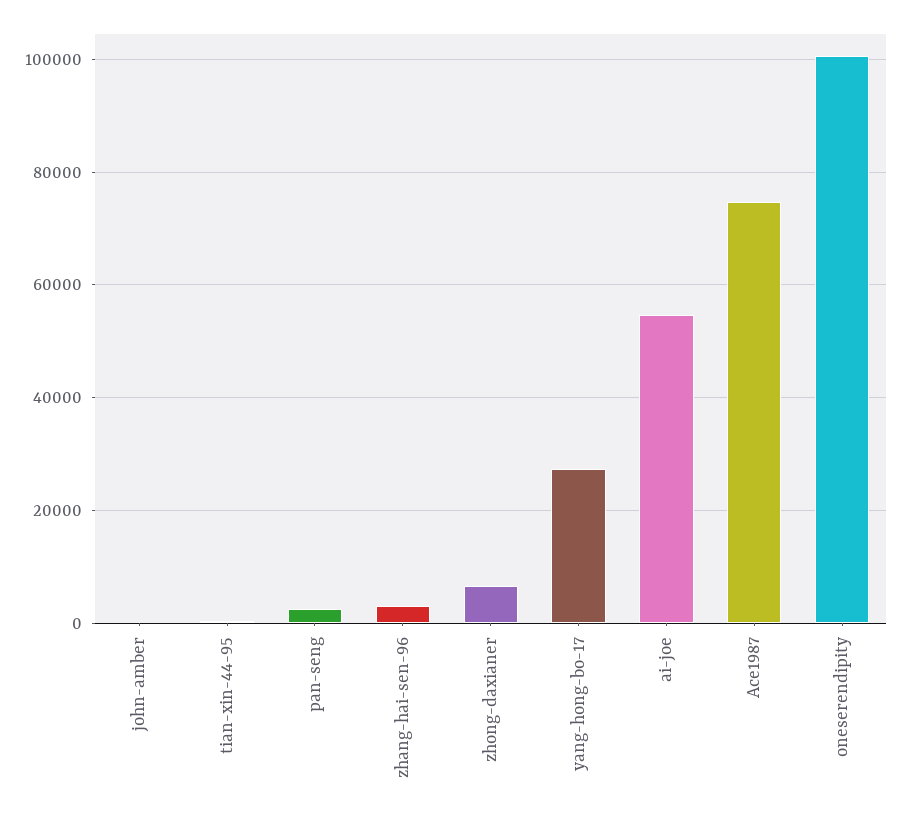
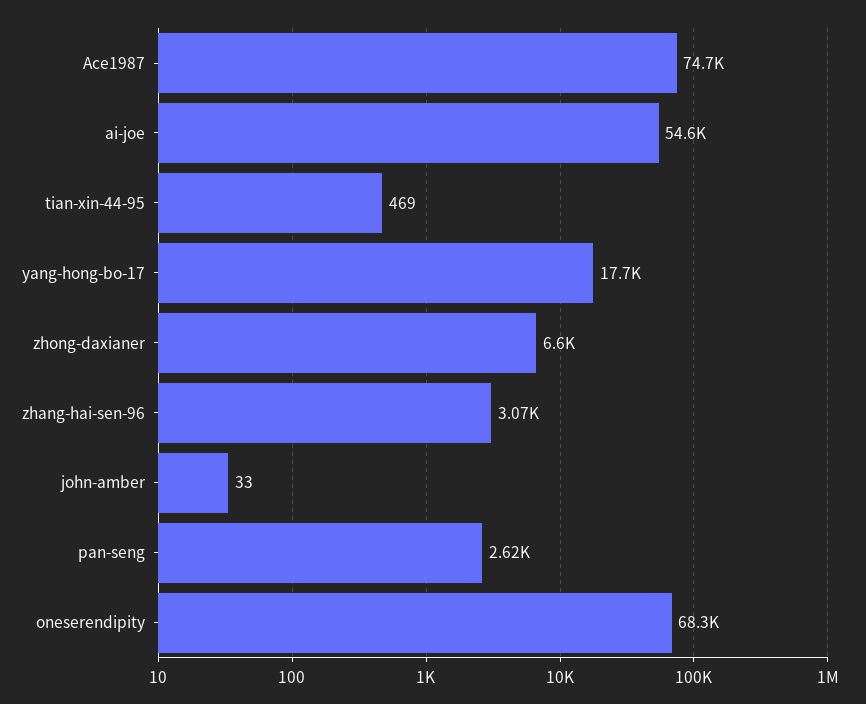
  {
    "john-amber": 33,
    "tian-xin-44-95": 469,
    "pan-seng": 2620,
    "zhang-hai-sen-96": 3070,
    "zhong-daxianer": 6600,
-   "yang-hong-bo-17": 28000,
+   "yang-hong-bo-17": 17700,
    "ai-joe": 54600,
    "Ace1987": 74700,
-   "oneserendipity": 100000
+   "oneserendipity": 68300
  }

